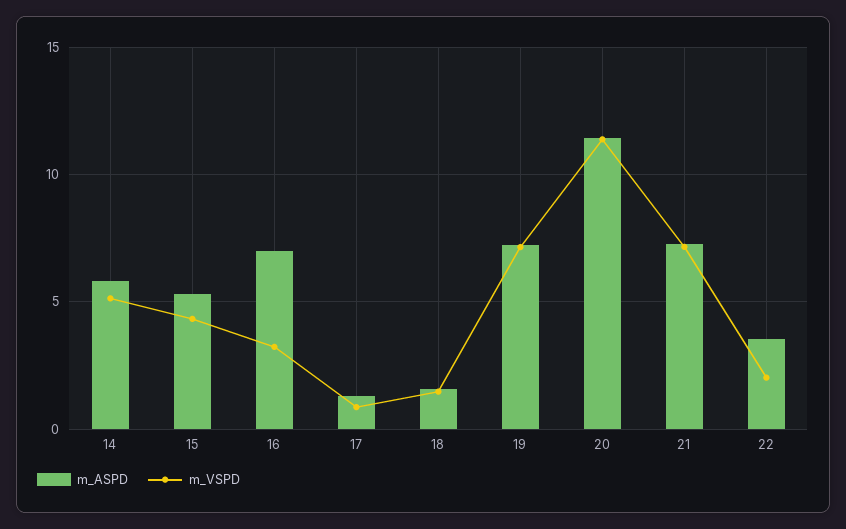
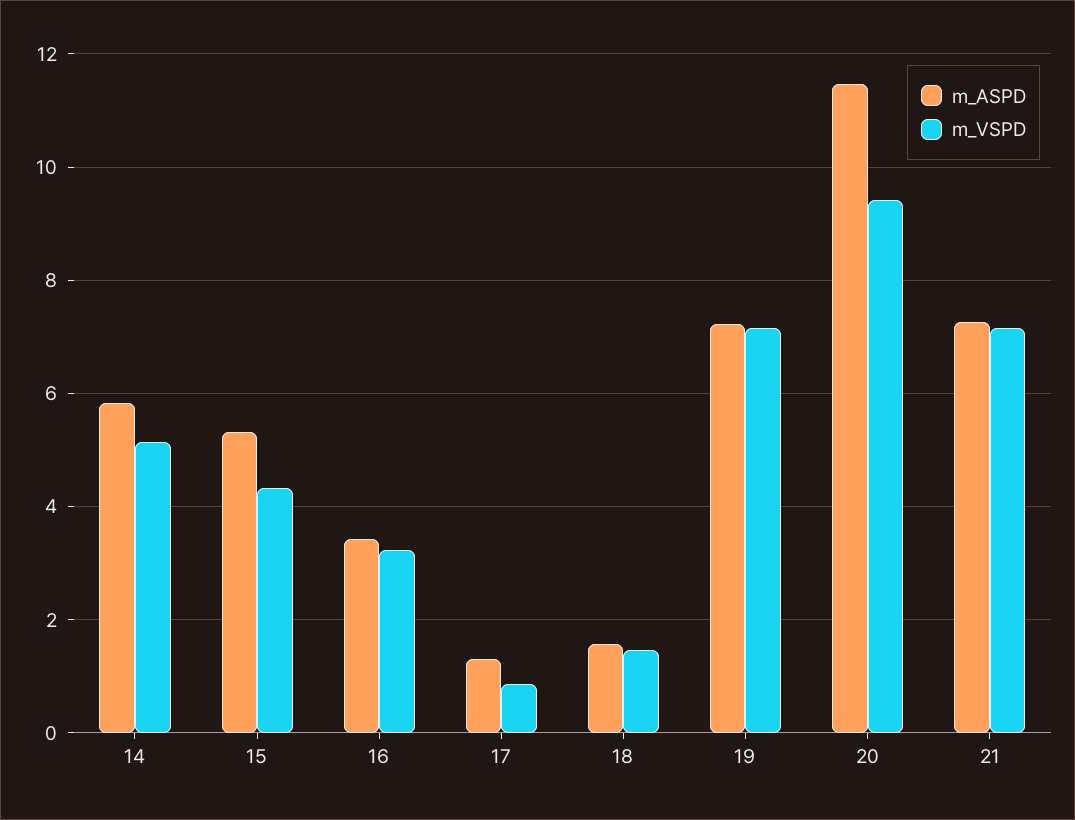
  {
    "m_ASPD": {
      "14": 5.8,
      "15": 5.4,
-     "16": 7,
+     "16": 3.4,
      "17": 1.4,
      "18": 1.6,
      "19": 7.2,
      "20": 11.4,
-     "21": 7.2,
+     "21": 7.2
-     "22": 3.5
    },
    "m_VSPD": {
      "14": 5.2,
      "15": 4.4,
      "16": 3.2,
      "17": 0.8,
      "18": 1.4,
      "19": 7.2,
-     "20": 11.5,
+     "20": 9.4,
-     "21": 7.2,
+     "21": 7.2
-     "22": 2
    }
  }

